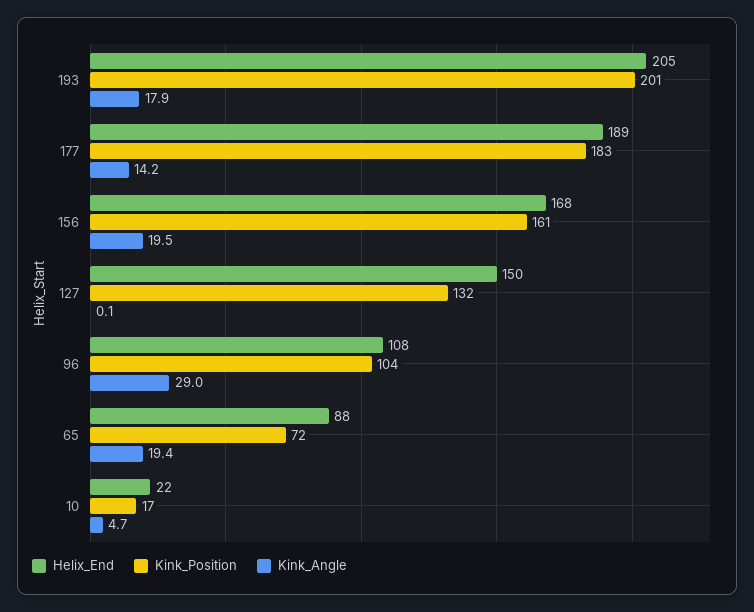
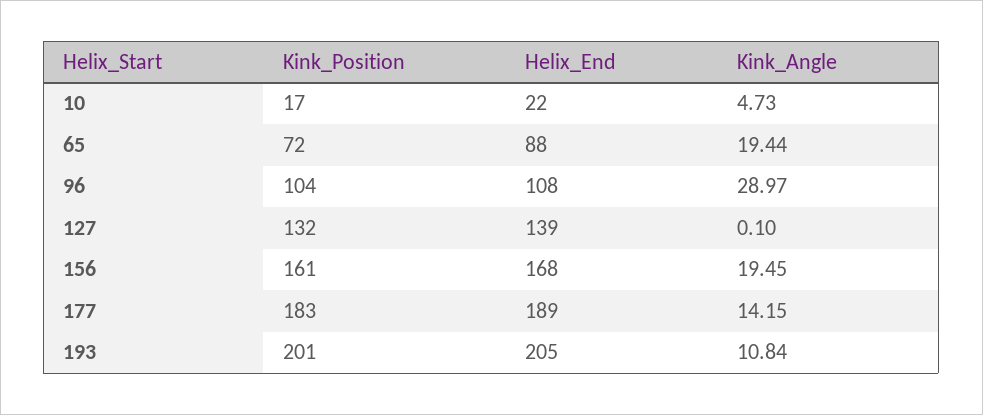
  {
    "Helix_End": {
      "193": 205,
      "177": 189,
      "156": 168,
-     "127": 150,
+     "127": 139,
      "96": 108,
      "65": 88,
      "10": 22
    },
    "Kink_Position": {
      "193": 201,
      "177": 183,
      "156": 161,
      "127": 132,
      "96": 104,
      "65": 72,
      "10": 17
    },
    "Kink_Angle": {
-     "193": 17.9,
+     "193": 10.84,
      "177": 14.15,
      "156": 19.45,
      "127": 0.1,
      "96": 28.97,
      "65": 19.44,
      "10": 4.73
    }
  }

